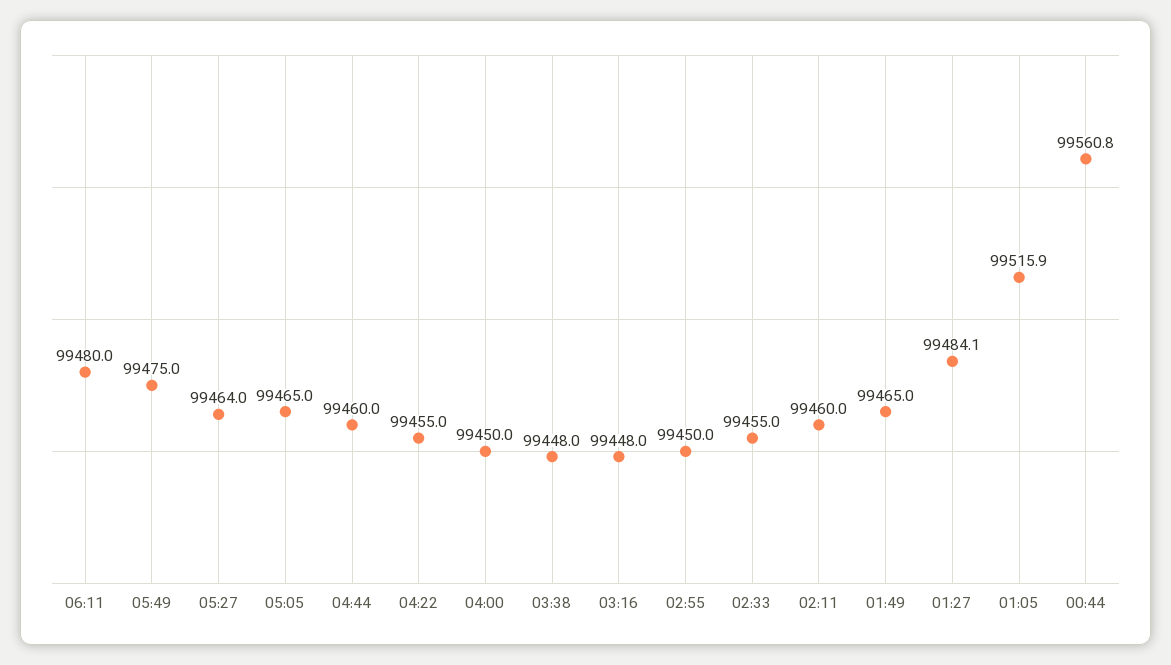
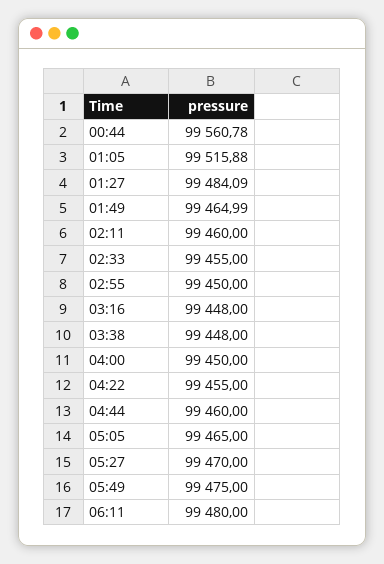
  {
    "06:11": 99480,
    "05:49": 99475,
-   "05:27": 99464,
+   "05:27": 99470,
    "05:05": 99465,
    "04:44": 99460,
    "04:22": 99455,
    "04:00": 99450,
    "03:38": 99448,
    "03:16": 99448,
    "02:55": 99450,
    "02:33": 99455,
    "02:11": 99460,
    "01:49": 99464.99,
    "01:27": 99484.09,
    "01:05": 99515.88,
    "00:44": 99560.78
  }

